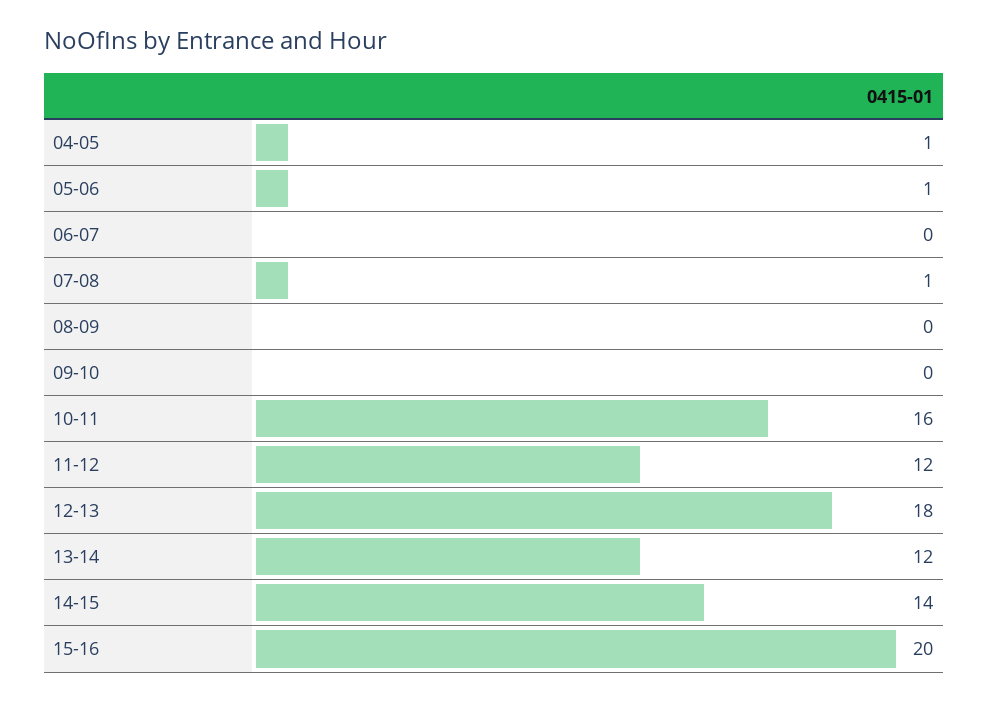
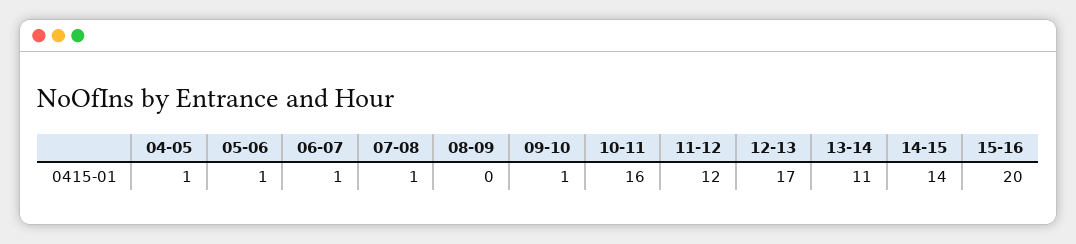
  {
    "04-05": 1,
    "05-06": 1,
-   "06-07": 0,
+   "06-07": 1,
    "07-08": 1,
    "08-09": 0,
-   "09-10": 0,
+   "09-10": 1,
    "10-11": 16,
    "11-12": 12,
-   "12-13": 18,
+   "12-13": 17,
-   "13-14": 12,
+   "13-14": 11,
    "14-15": 14,
    "15-16": 20
  }

